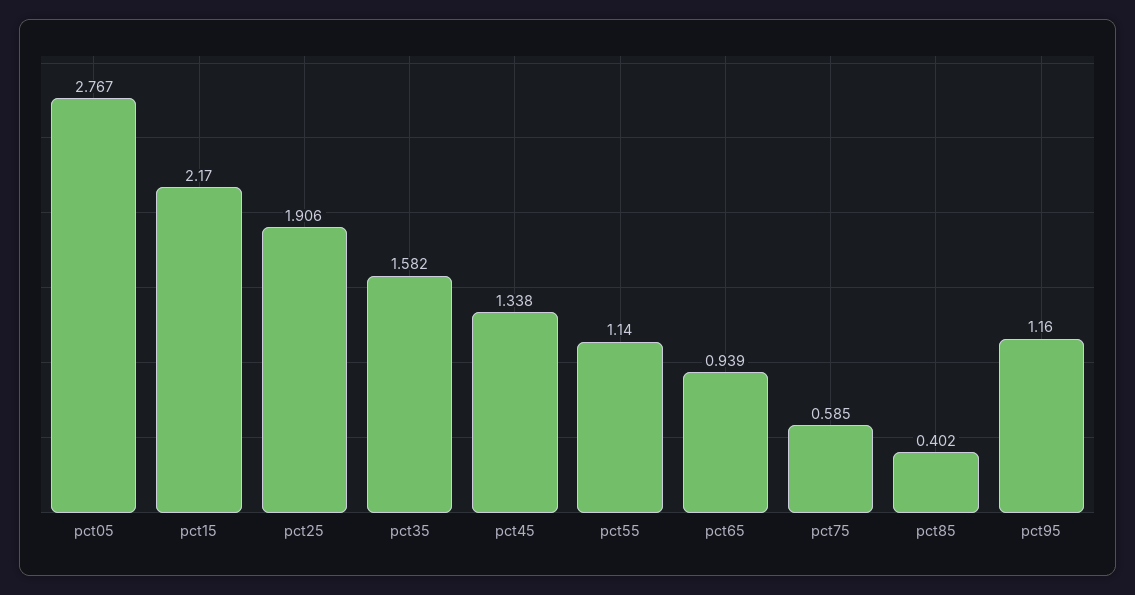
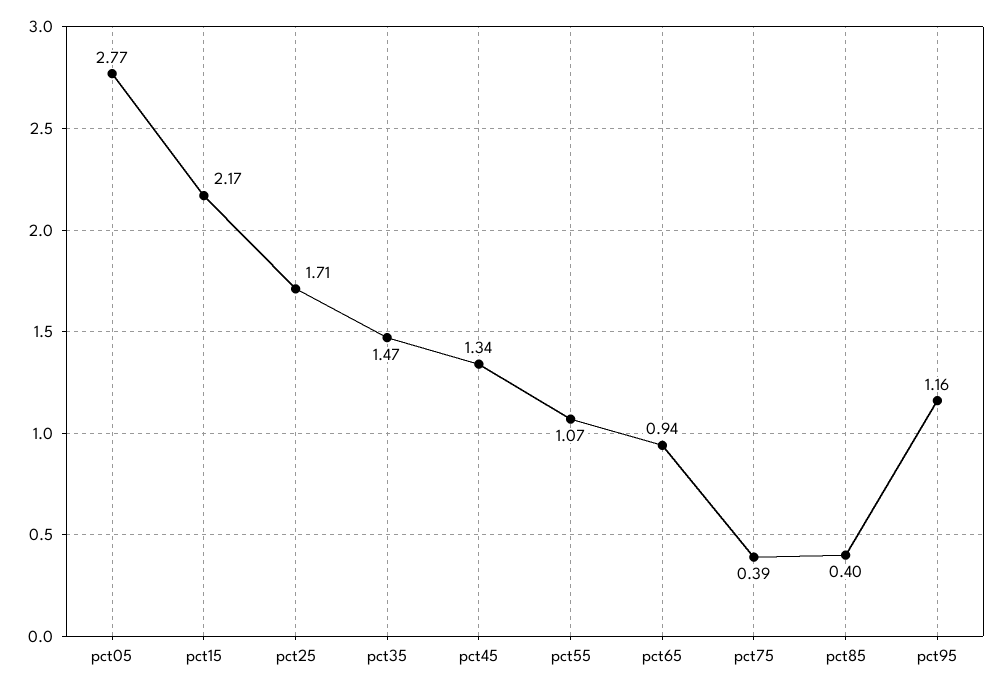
  {
    "pct05": 2.767,
    "pct15": 2.17,
-   "pct25": 1.906,
+   "pct25": 1.71,
-   "pct35": 1.582,
+   "pct35": 1.47,
    "pct45": 1.338,
-   "pct55": 1.14,
+   "pct55": 1.07,
    "pct65": 0.939,
-   "pct75": 0.585,
+   "pct75": 0.39,
    "pct85": 0.402,
    "pct95": 1.16
  }

